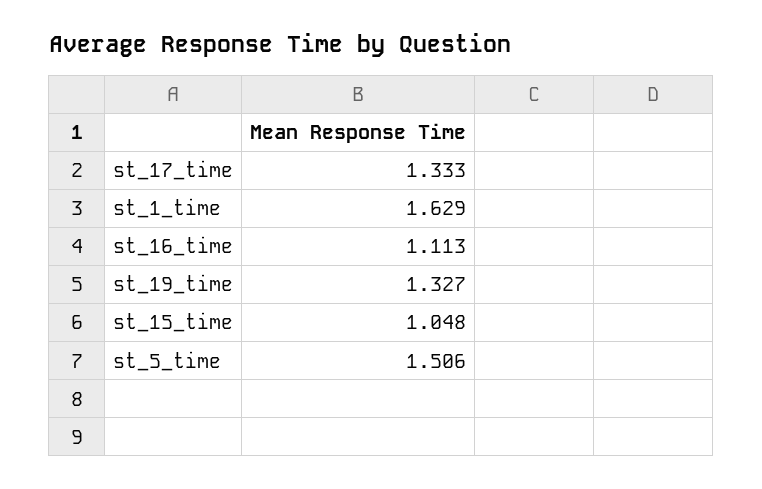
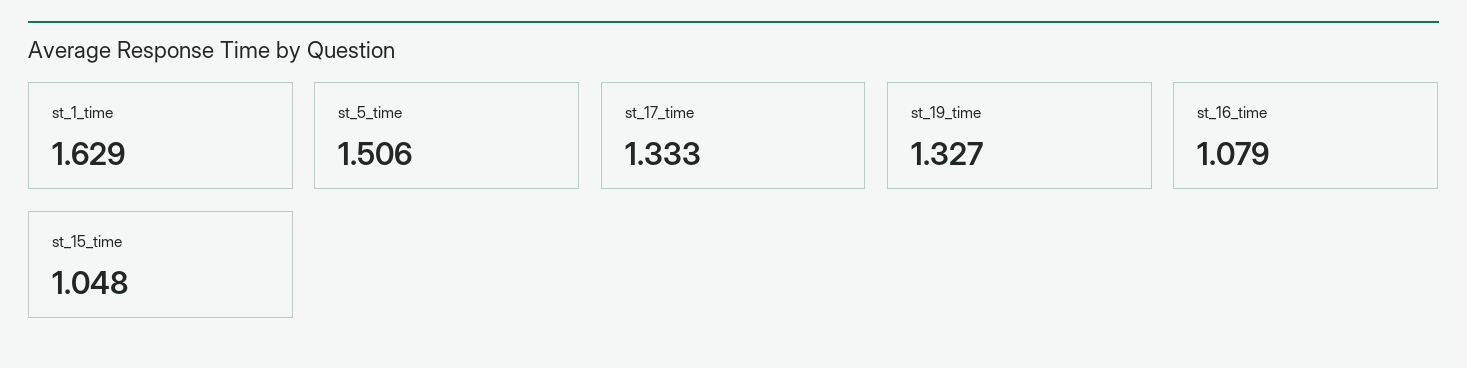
  {
    "st_17_time": 1.333,
    "st_1_time": 1.629,
-   "st_16_time": 1.113,
+   "st_16_time": 1.079,
    "st_19_time": 1.327,
    "st_15_time": 1.048,
    "st_5_time": 1.506
  }

